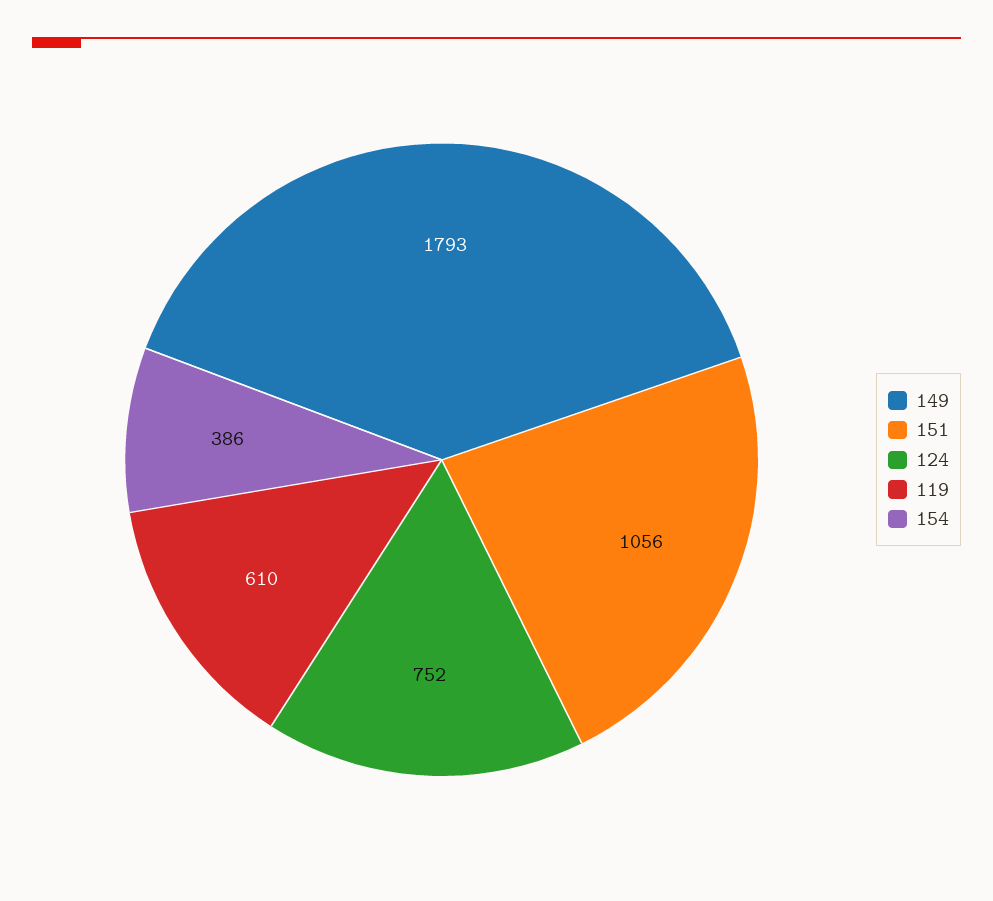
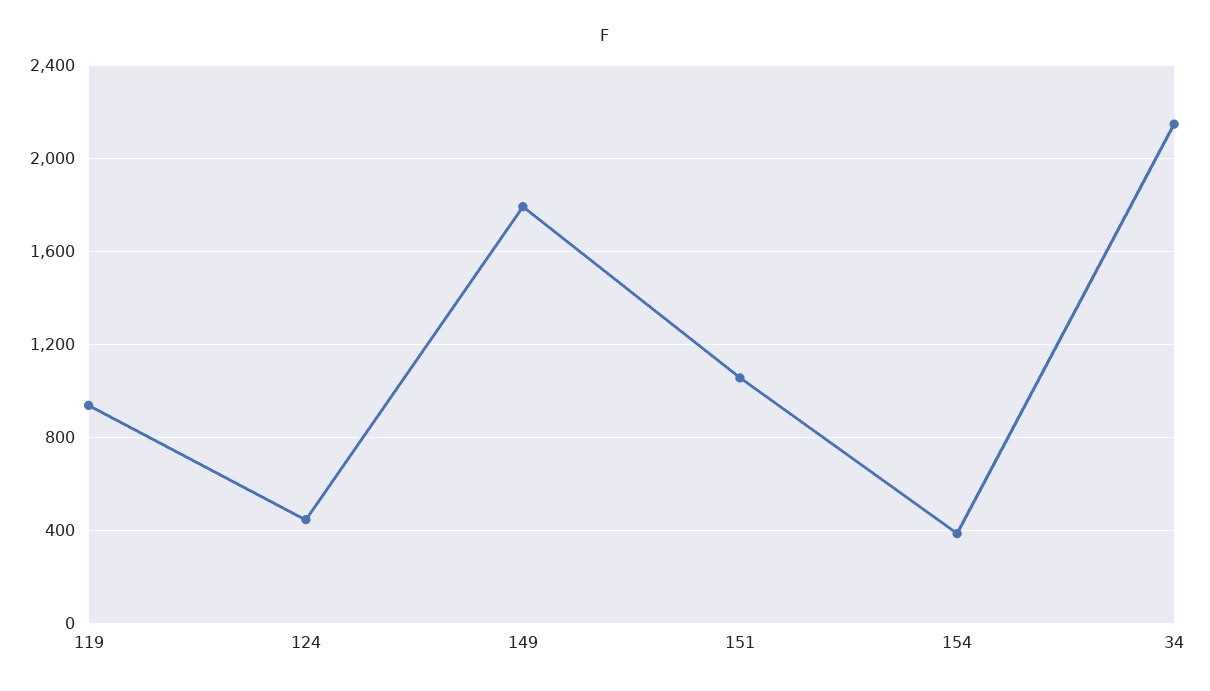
  {
    "149": 1793,
    "151": 1056,
-   "124": 752,
+   "124": 450,
-   "119": 610,
+   "119": 950,
-   "154": 386
+   "154": 386,
+   "34": 2150
  }

